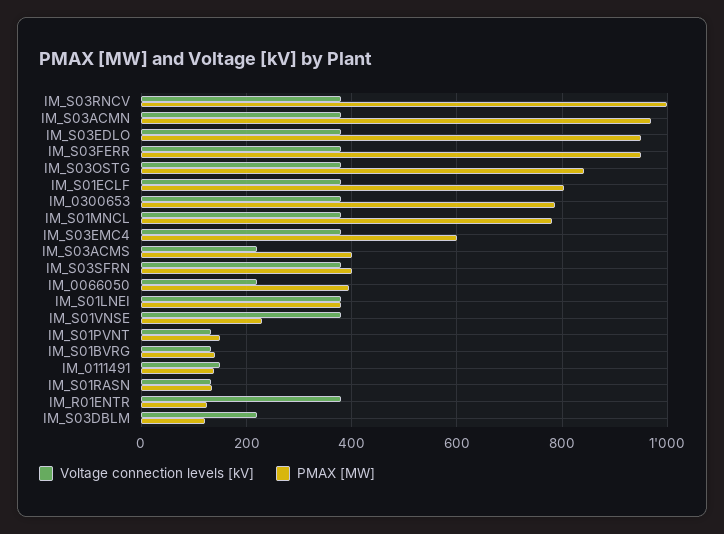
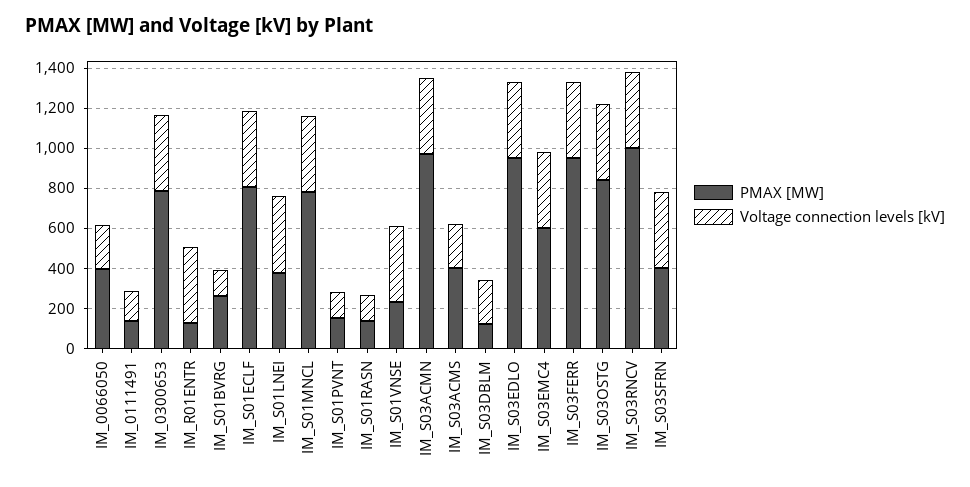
  {
    "Voltage connection levels [kV]": {
      "IM_S03RNCV": 380,
      "IM_S03ACMN": 380,
      "IM_S03EDLO": 380,
      "IM_S03FERR": 380,
      "IM_S03OSTG": 380,
      "IM_S01ECLF": 380,
      "IM_0300653": 380,
      "IM_S01MNCL": 380,
      "IM_S03EMC4": 380,
      "IM_S03ACMS": 220,
      "IM_S03SFRN": 380,
      "IM_0066050": 220,
      "IM_S01LNEI": 380,
      "IM_S01VNSE": 380,
      "IM_S01PVNT": 140,
      "IM_S01BVRG": 140,
      "IM_0111491": 160,
      "IM_S01RASN": 140,
      "IM_R01ENTR": 380,
      "IM_S03DBLM": 220
    },
    "PMAX [MW]": {
      "IM_S03RNCV": 1000,
      "IM_S03ACMN": 960,
      "IM_S03EDLO": 960,
      "IM_S03FERR": 960,
      "IM_S03OSTG": 840,
      "IM_S01ECLF": 800,
      "IM_0300653": 780,
      "IM_S01MNCL": 780,
      "IM_S03EMC4": 600,
      "IM_S03ACMS": 400,
      "IM_S03SFRN": 400,
      "IM_0066050": 400,
      "IM_S01LNEI": 380,
      "IM_S01VNSE": 240,
      "IM_S01PVNT": 160,
-     "IM_S01BVRG": 140,
+     "IM_S01BVRG": 250,
      "IM_0111491": 140,
      "IM_S01RASN": 140,
      "IM_R01ENTR": 120,
      "IM_S03DBLM": 120
    }
  }

